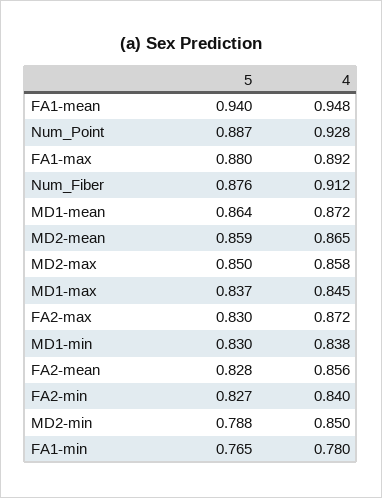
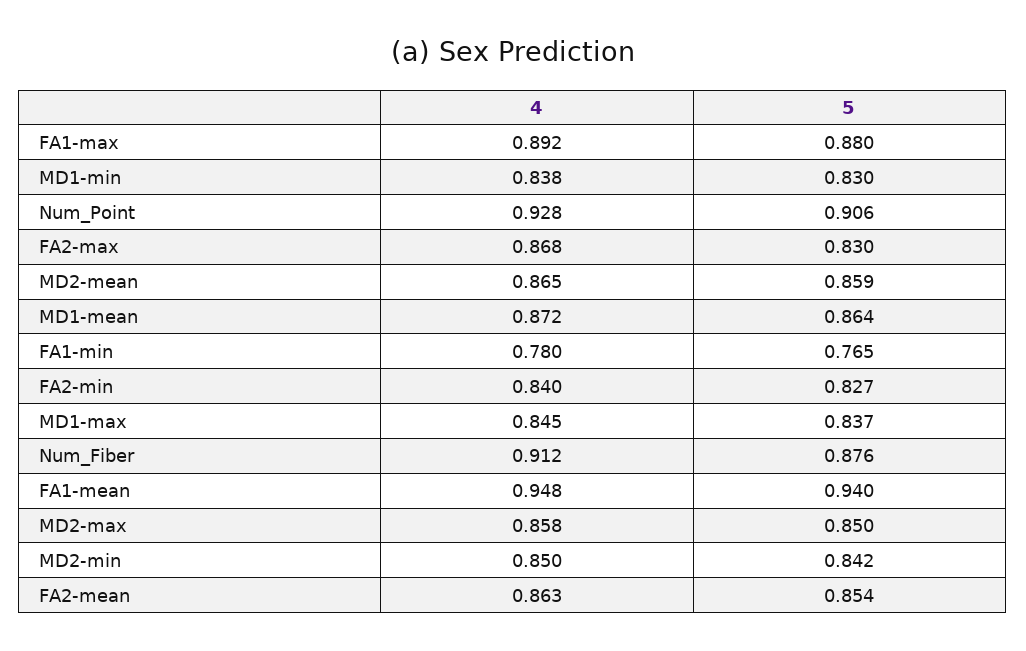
  {
    "5": {
      "FA1-mean": 0.94,
-     "Num_Point": 0.887,
+     "Num_Point": 0.906,
      "FA1-max": 0.88,
      "Num_Fiber": 0.876,
      "MD1-mean": 0.864,
      "MD2-mean": 0.859,
      "MD2-max": 0.85,
      "MD1-max": 0.837,
      "FA2-max": 0.83,
      "MD1-min": 0.83,
-     "FA2-mean": 0.828,
+     "FA2-mean": 0.854,
      "FA2-min": 0.827,
-     "MD2-min": 0.788,
+     "MD2-min": 0.842,
      "FA1-min": 0.765
    },
    "4": {
      "FA1-mean": 0.948,
      "Num_Point": 0.928,
      "FA1-max": 0.892,
      "Num_Fiber": 0.912,
      "MD1-mean": 0.872,
      "MD2-mean": 0.865,
      "MD2-max": 0.858,
      "MD1-max": 0.845,
-     "FA2-max": 0.872,
+     "FA2-max": 0.868,
      "MD1-min": 0.838,
-     "FA2-mean": 0.856,
+     "FA2-mean": 0.863,
      "FA2-min": 0.84,
      "MD2-min": 0.85,
      "FA1-min": 0.78
    }
  }

